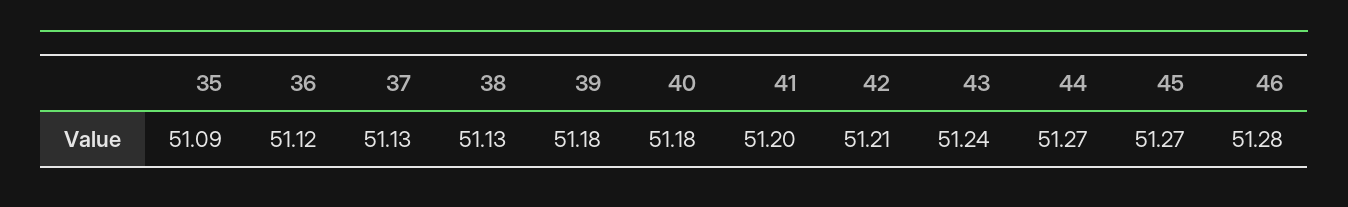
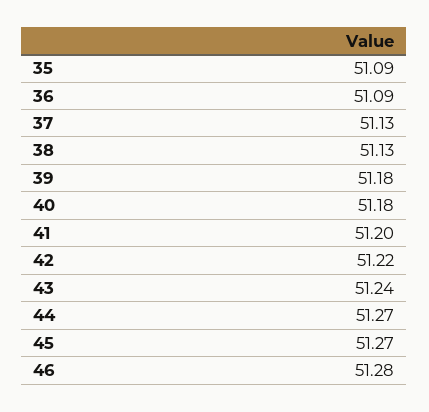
  {
    "35": 51.09,
-   "36": 51.12,
+   "36": 51.09,
    "37": 51.13,
    "38": 51.13,
    "39": 51.18,
    "40": 51.18,
    "41": 51.2,
-   "42": 51.21,
+   "42": 51.22,
    "43": 51.24,
    "44": 51.27,
    "45": 51.27,
    "46": 51.28
  }

